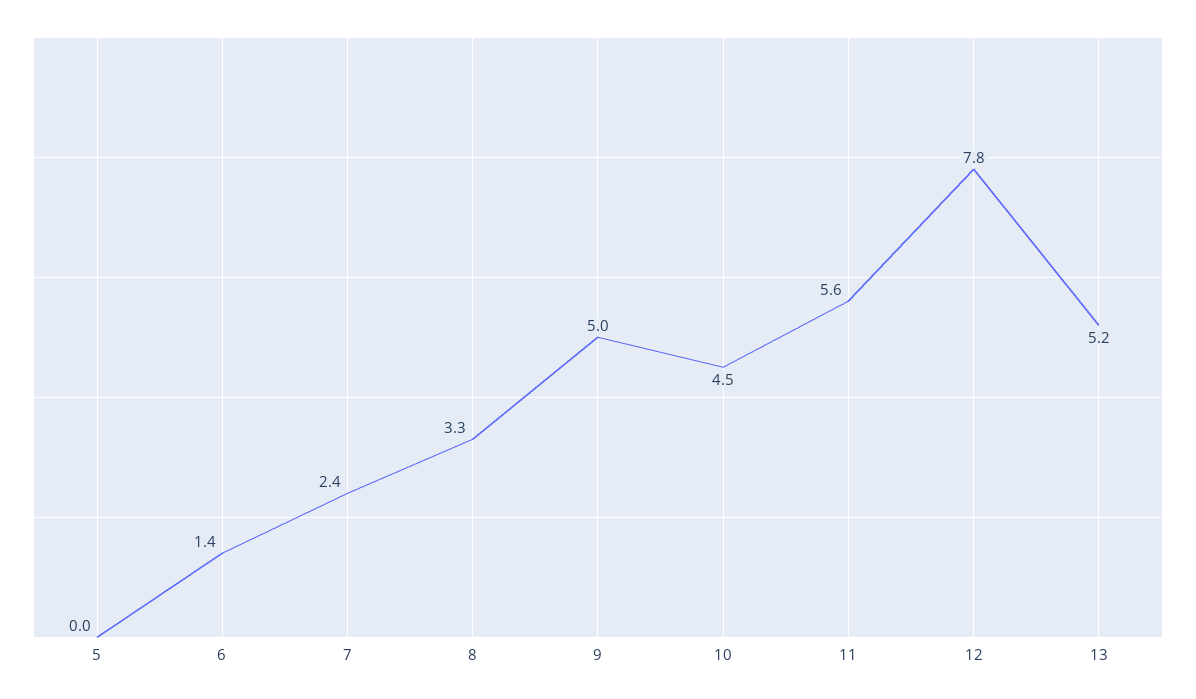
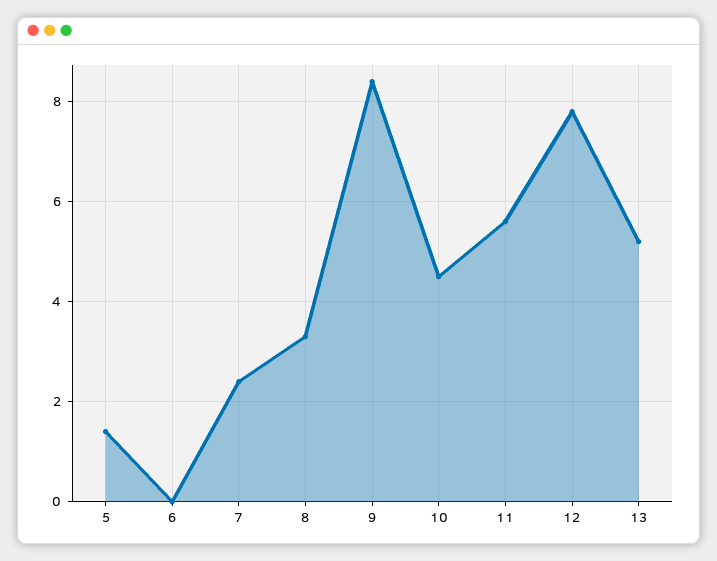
  {
-   "5": 0,
+   "5": 1.5,
-   "6": 1.4,
+   "6": 0,
    "7": 2.4,
    "8": 3.3,
-   "9": 5,
+   "9": 8.5,
    "10": 4.5,
    "11": 5.6,
    "12": 7.8,
    "13": 5.2
  }

